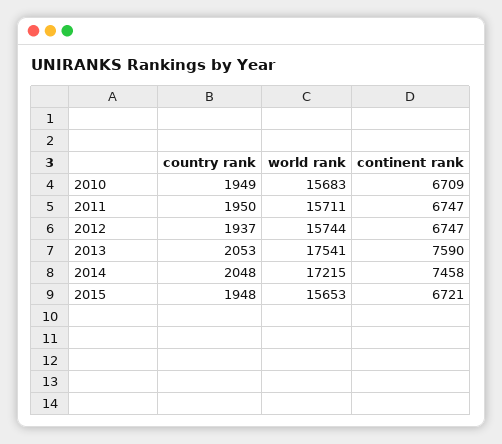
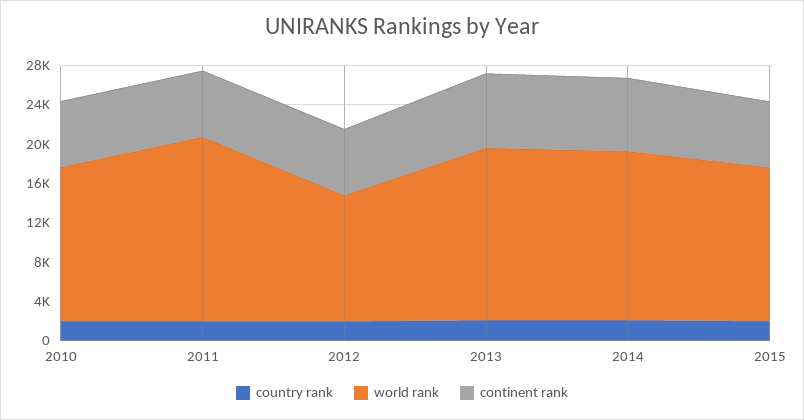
  {
    "country rank": {
      "2010": 1949,
      "2011": 1950,
      "2012": 1937,
      "2013": 2053,
      "2014": 2048,
      "2015": 1948
    },
    "world rank": {
      "2010": 15683,
-     "2011": 15711,
+     "2011": 19000,
-     "2012": 15744,
+     "2012": 13000,
      "2013": 17541,
      "2014": 17215,
      "2015": 15653
    },
    "continent rank": {
      "2010": 6709,
      "2011": 6747,
      "2012": 6747,
      "2013": 7590,
      "2014": 7458,
      "2015": 6721
    }
  }

